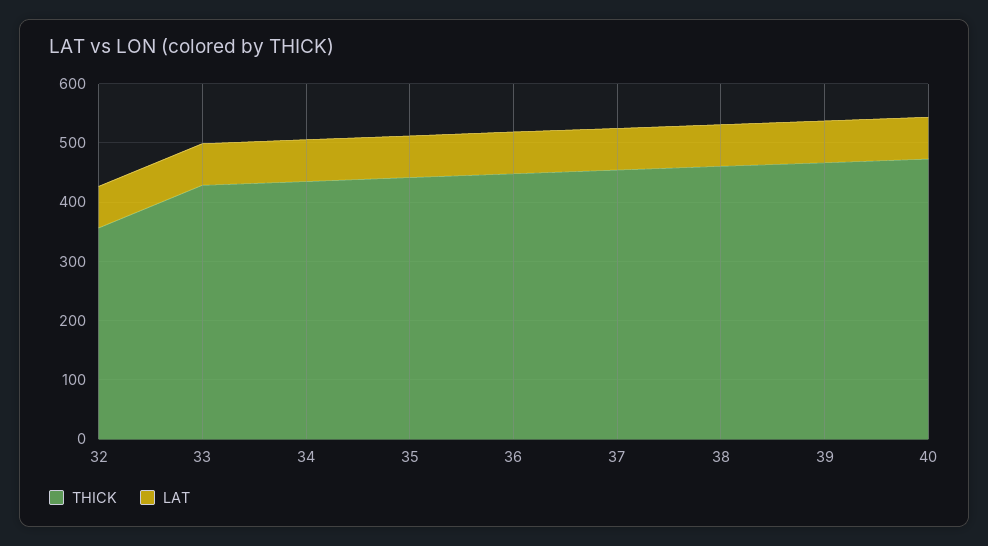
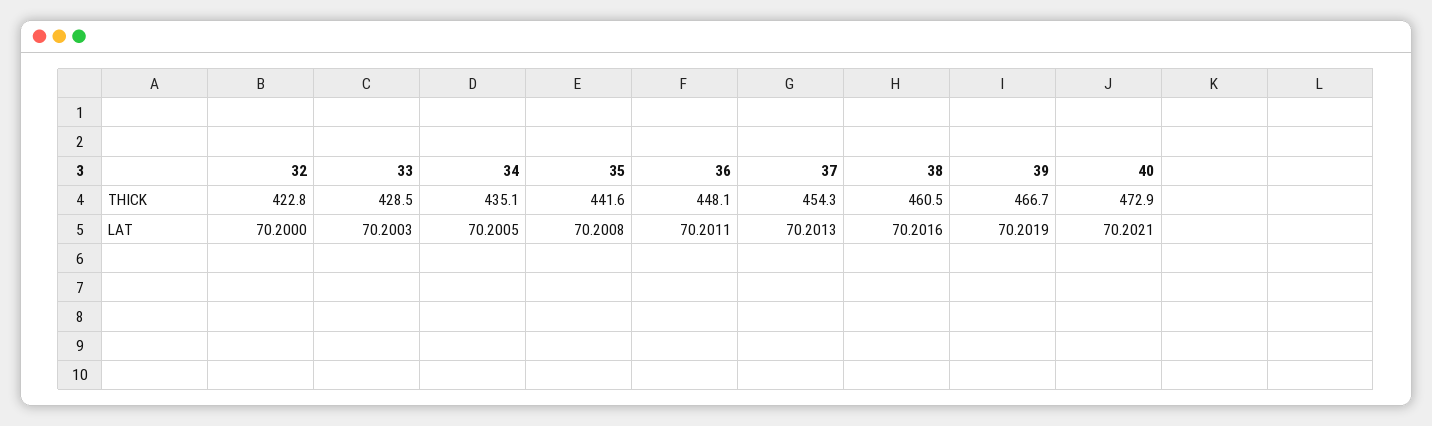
  {
    "THICK": {
-     "32": 360,
+     "32": 422.8,
      "33": 428.5,
      "34": 435.1,
      "35": 441.6,
      "36": 448.1,
      "37": 454.3,
      "38": 460.5,
      "39": 466.7,
      "40": 472.9
    },
    "LAT": {
      "32": 70.2,
      "33": 70.2003,
      "34": 70.2005,
      "35": 70.2008,
      "36": 70.2011,
      "37": 70.2013,
      "38": 70.2016,
      "39": 70.2019,
      "40": 70.2021
    }
  }

